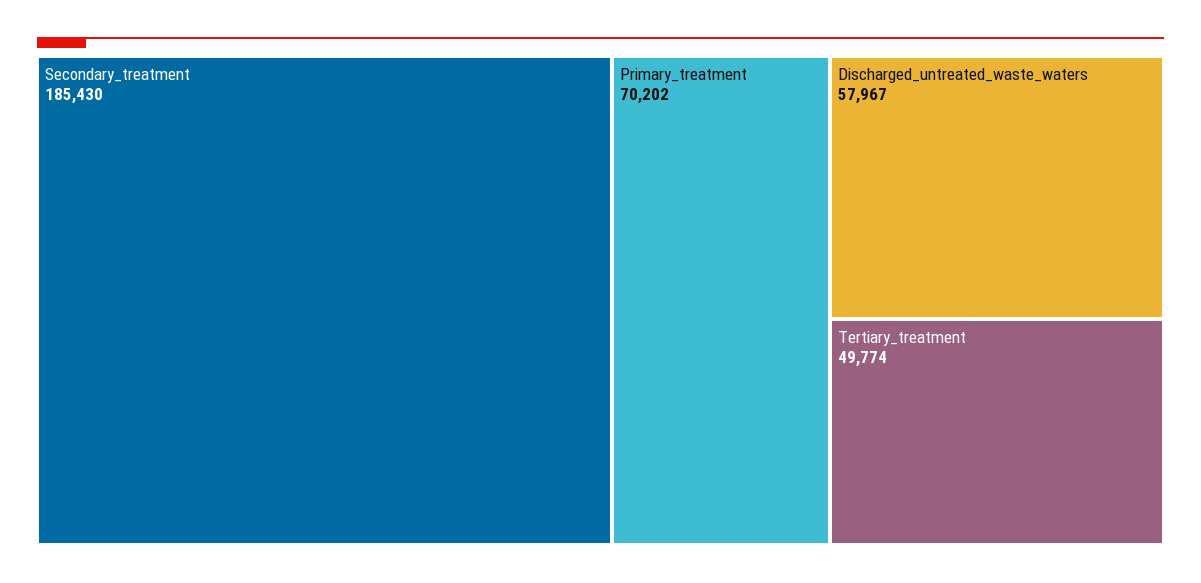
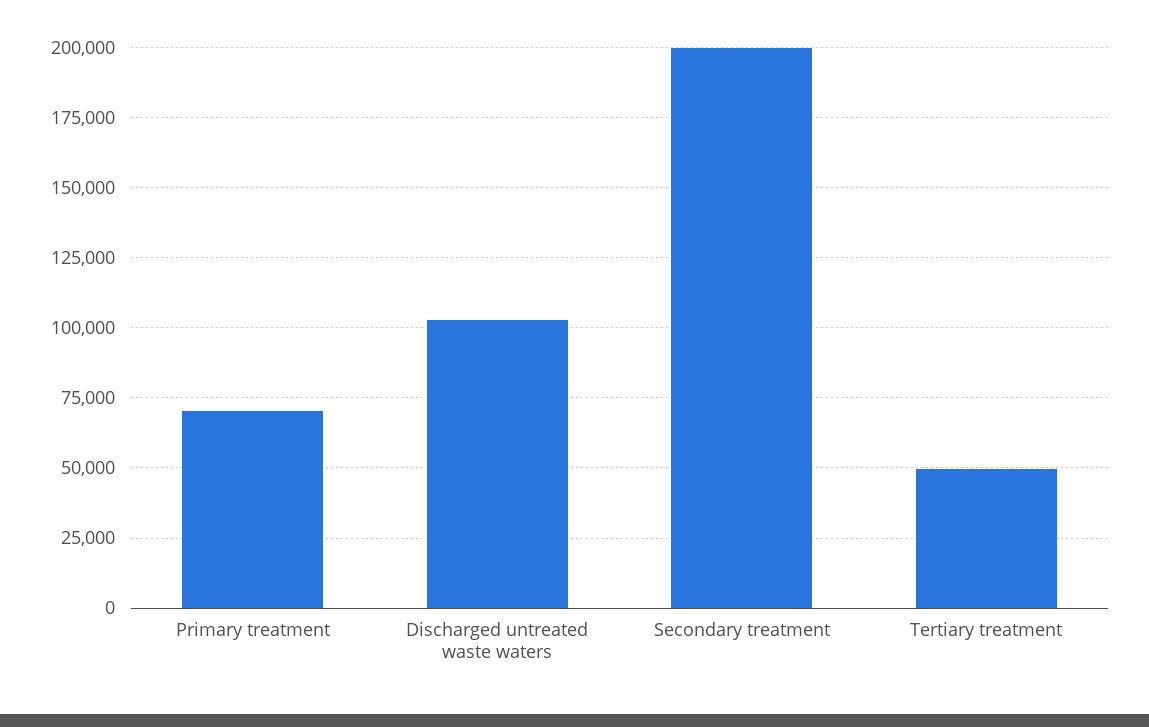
  {
-   "Secondary_treatment": 185430,
+   "Secondary_treatment": 200000,
    "Primary_treatment": 70202,
-   "Discharged_untreated_waste_waters": 57967,
+   "Discharged_untreated_waste_waters": 102500,
    "Tertiary_treatment": 49774
  }

